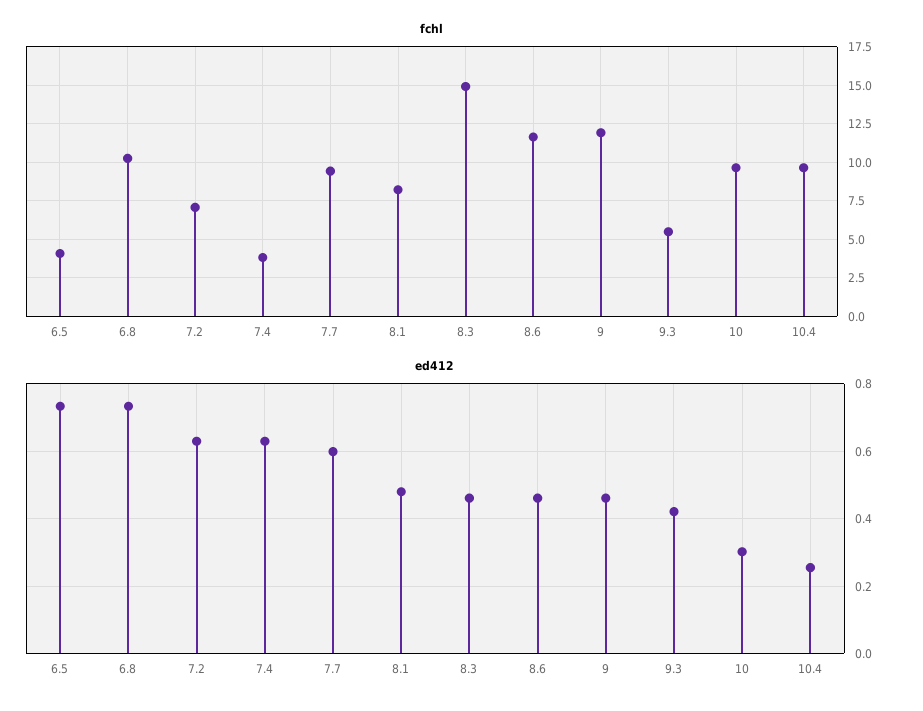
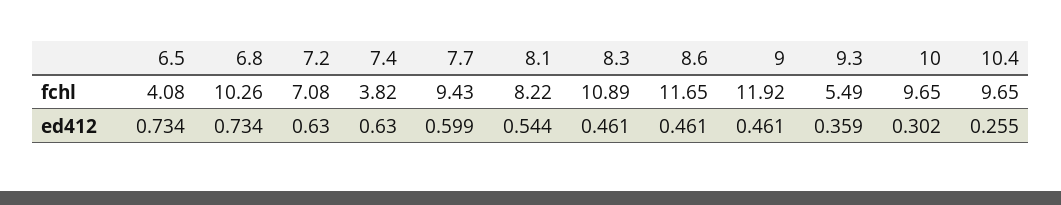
  {
    "fchl": {
      "6.5": 4.08,
      "6.8": 10.26,
      "7.2": 7.08,
      "7.4": 3.82,
      "7.7": 9.43,
      "8.1": 8.22,
-     "8.3": 15,
+     "8.3": 10.89,
      "8.6": 11.65,
      "9": 11.92,
      "9.3": 5.49,
      "10": 9.65,
      "10.4": 9.65
    },
    "ed412": {
      "6.5": 0.734,
      "6.8": 0.734,
      "7.2": 0.63,
      "7.4": 0.63,
      "7.7": 0.599,
-     "8.1": 0.48,
+     "8.1": 0.544,
      "8.3": 0.461,
      "8.6": 0.461,
      "9": 0.461,
-     "9.3": 0.42,
+     "9.3": 0.359,
      "10": 0.302,
      "10.4": 0.255
    }
  }

